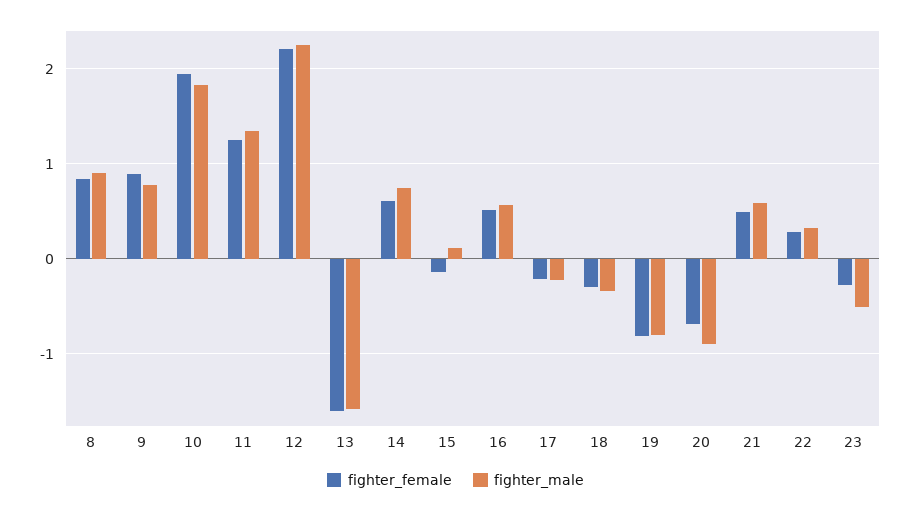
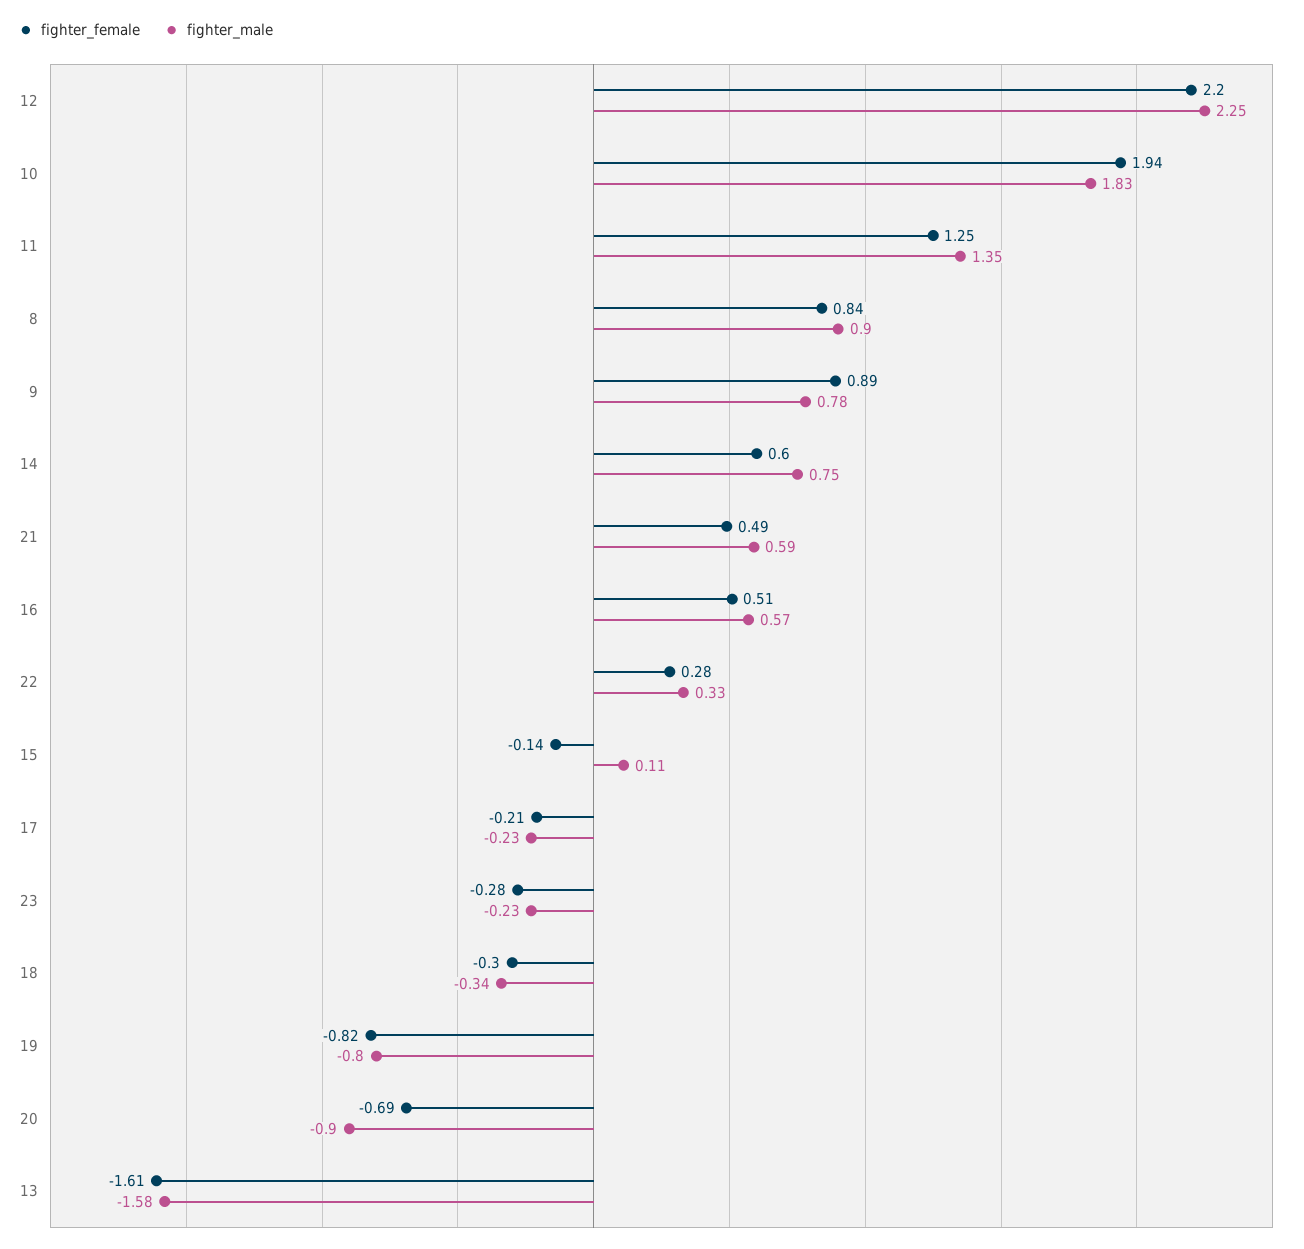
  {
    "fighter_female": {
      "8": 0.84,
      "9": 0.89,
      "10": 1.94,
      "11": 1.25,
      "12": 2.2,
      "13": -1.61,
      "14": 0.6,
      "15": -0.14,
      "16": 0.51,
      "17": -0.21,
      "18": -0.3,
      "19": -0.82,
      "20": -0.69,
      "21": 0.49,
      "22": 0.28,
      "23": -0.28
    },
    "fighter_male": {
      "8": 0.9,
      "9": 0.78,
      "10": 1.83,
      "11": 1.35,
      "12": 2.25,
      "13": -1.58,
      "14": 0.75,
      "15": 0.11,
      "16": 0.57,
      "17": -0.23,
      "18": -0.34,
      "19": -0.8,
      "20": -0.9,
      "21": 0.59,
      "22": 0.33,
-     "23": -0.5
+     "23": -0.23
    }
  }

